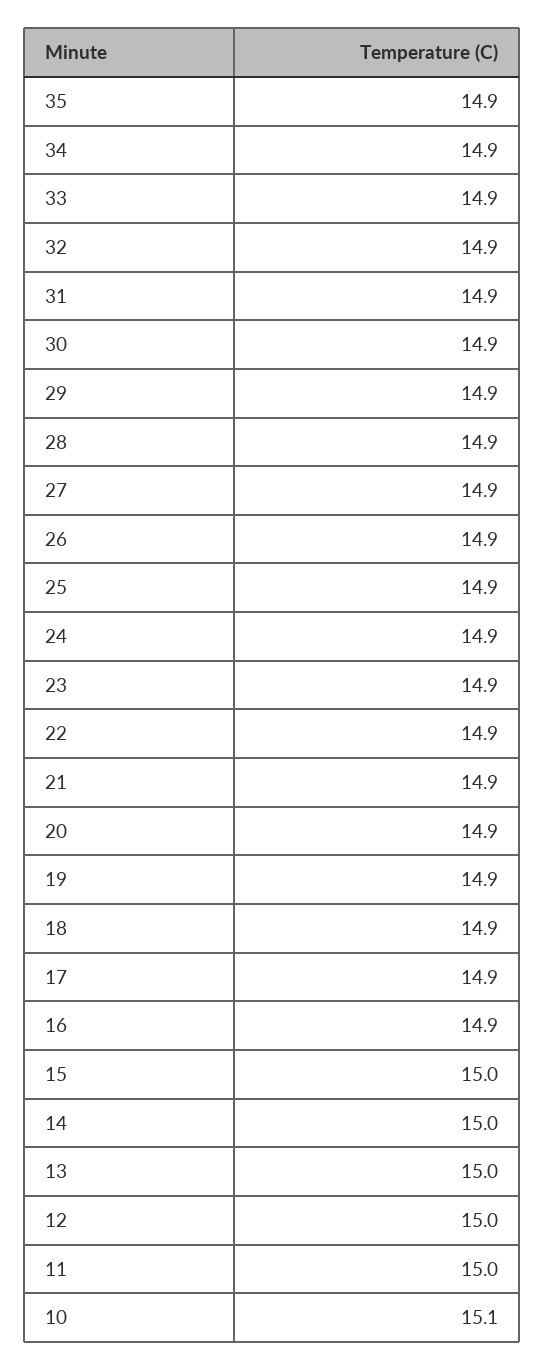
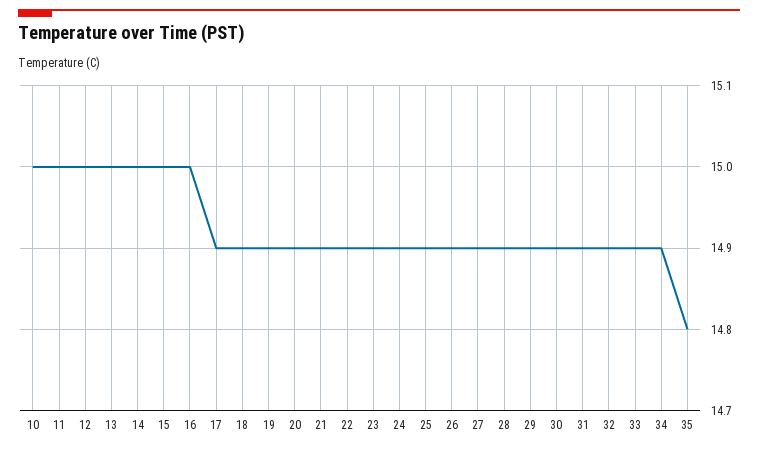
  {
-   "35": 14.9,
+   "35": 14.8,
    "34": 14.9,
    "33": 14.9,
    "32": 14.9,
    "31": 14.9,
    "30": 14.9,
    "29": 14.9,
    "28": 14.9,
    "27": 14.9,
    "26": 14.9,
    "25": 14.9,
    "24": 14.9,
    "23": 14.9,
    "22": 14.9,
    "21": 14.9,
    "20": 14.9,
    "19": 14.9,
    "18": 14.9,
    "17": 14.9,
-   "16": 14.9,
+   "16": 15,
    "15": 15,
    "14": 15,
    "13": 15,
    "12": 15,
    "11": 15,
-   "10": 15.1
+   "10": 15
  }

